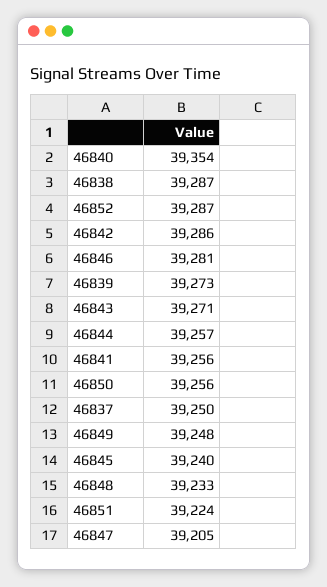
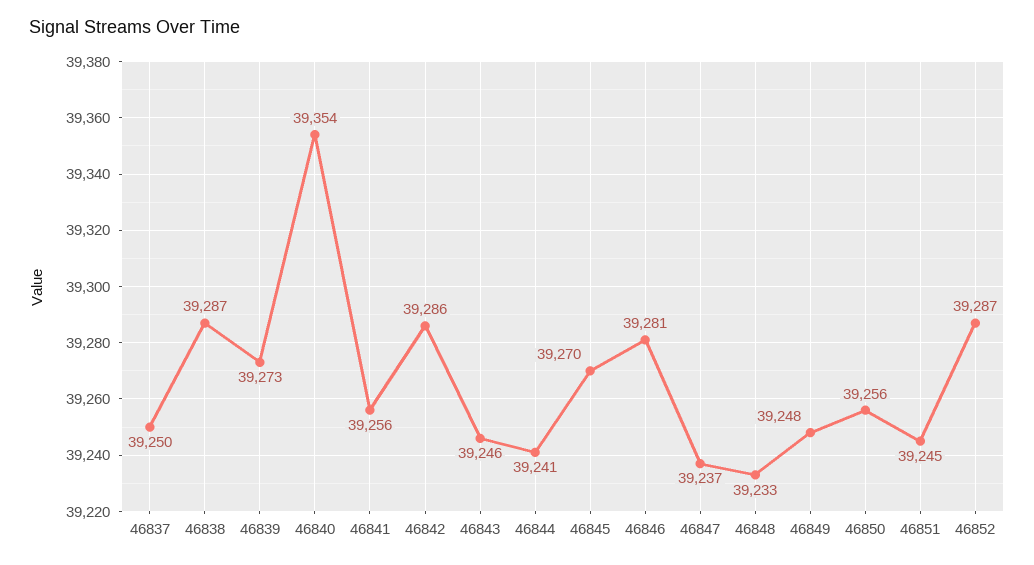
  {
    "46840": 39354,
    "46838": 39287,
    "46852": 39287,
    "46842": 39286,
    "46846": 39281,
    "46839": 39273,
-   "46843": 39271,
+   "46843": 39246,
-   "46844": 39257,
+   "46844": 39241,
    "46841": 39256,
    "46850": 39256,
    "46837": 39250,
    "46849": 39248,
-   "46845": 39240,
+   "46845": 39270,
    "46848": 39233,
-   "46851": 39224,
+   "46851": 39245,
-   "46847": 39205
+   "46847": 39237
  }

